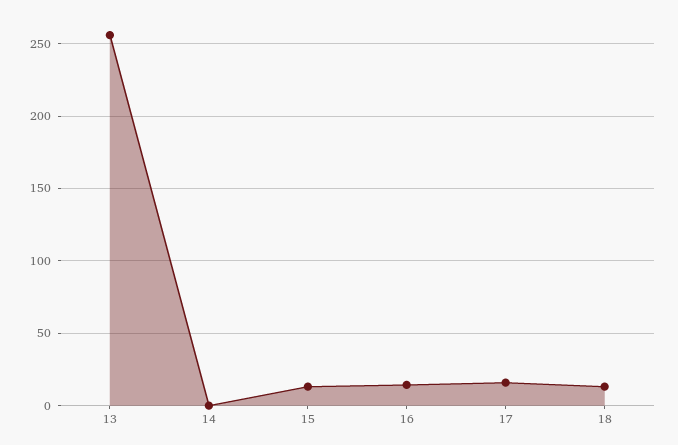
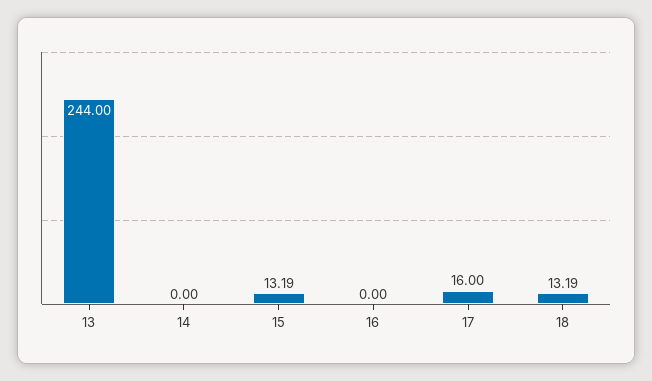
  {
-   "13": 255,
+   "13": 244,
    "14": 0,
    "15": 13.19,
-   "16": 15,
+   "16": 0,
    "17": 16,
    "18": 13.19
  }

